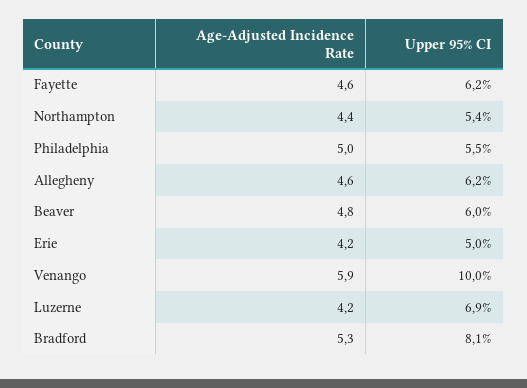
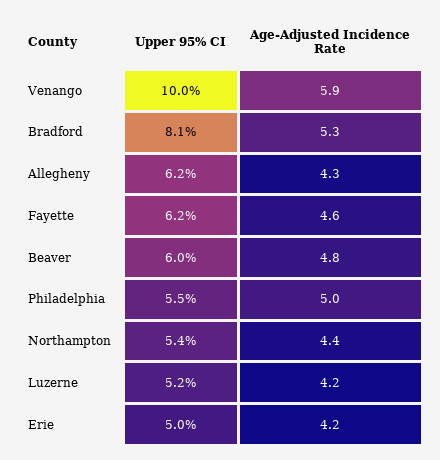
  {
    "Age-Adjusted Incidence Rate": {
      "Fayette": 4.6,
      "Northampton": 4.4,
      "Philadelphia": 5,
-     "Allegheny": 4.6,
+     "Allegheny": 4.3,
      "Beaver": 4.8,
      "Erie": 4.2,
      "Venango": 5.9,
      "Luzerne": 4.2,
      "Bradford": 5.3
    },
    "Upper 95% CI": {
      "Fayette": 6.2,
      "Northampton": 5.4,
      "Philadelphia": 5.5,
      "Allegheny": 6.2,
      "Beaver": 6,
      "Erie": 5,
      "Venango": 10,
-     "Luzerne": 6.9,
+     "Luzerne": 5.2,
      "Bradford": 8.1
    }
  }

